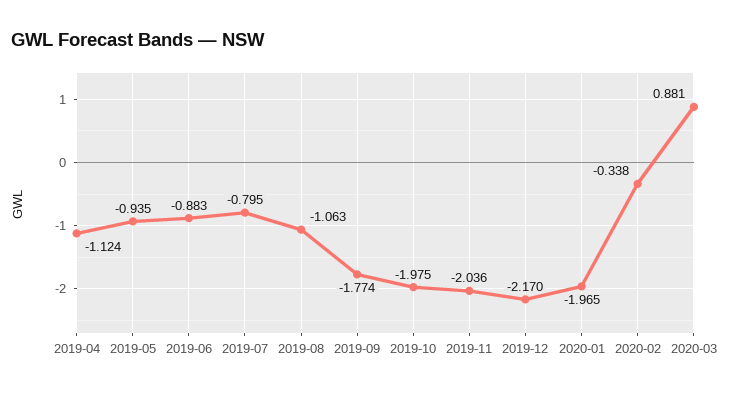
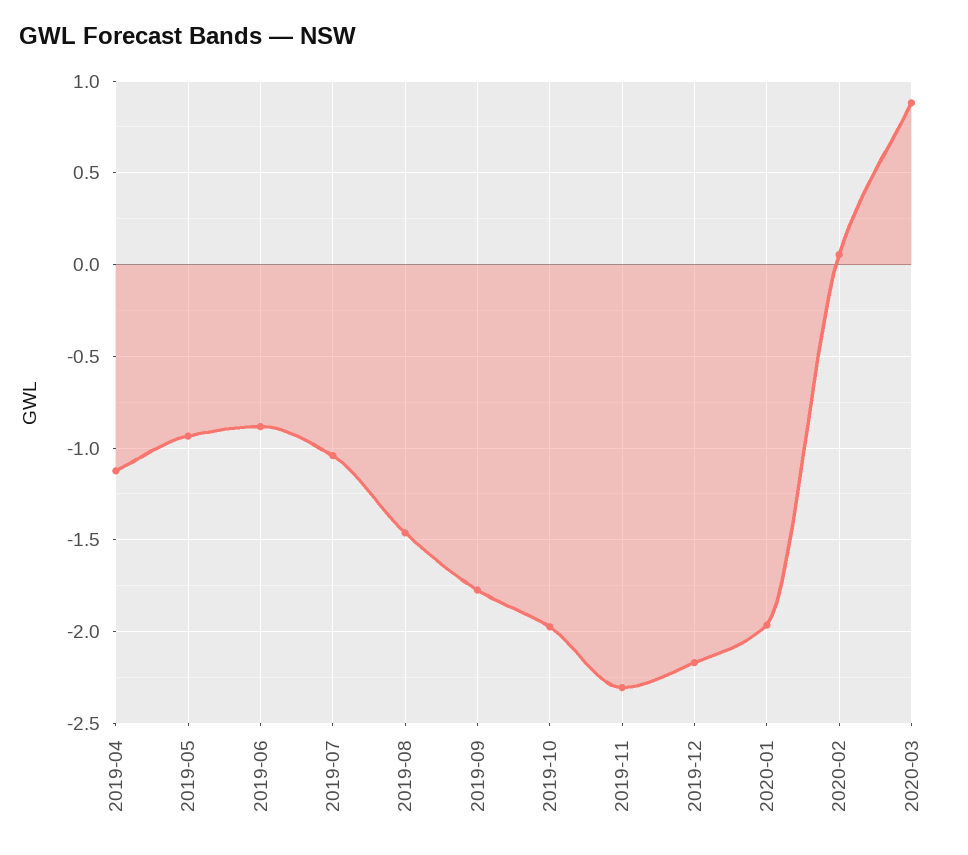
  {
    "2019-04": -1.124,
    "2019-05": -0.935,
    "2019-06": -0.883,
-   "2019-07": -0.795,
+   "2019-07": -1.05,
-   "2019-08": -1.063,
+   "2019-08": -1.45,
    "2019-09": -1.774,
    "2019-10": -1.975,
-   "2019-11": -2.036,
+   "2019-11": -2.3,
    "2019-12": -2.17,
    "2020-01": -1.965,
-   "2020-02": -0.338,
+   "2020-02": 0.05,
    "2020-03": 0.881
  }

